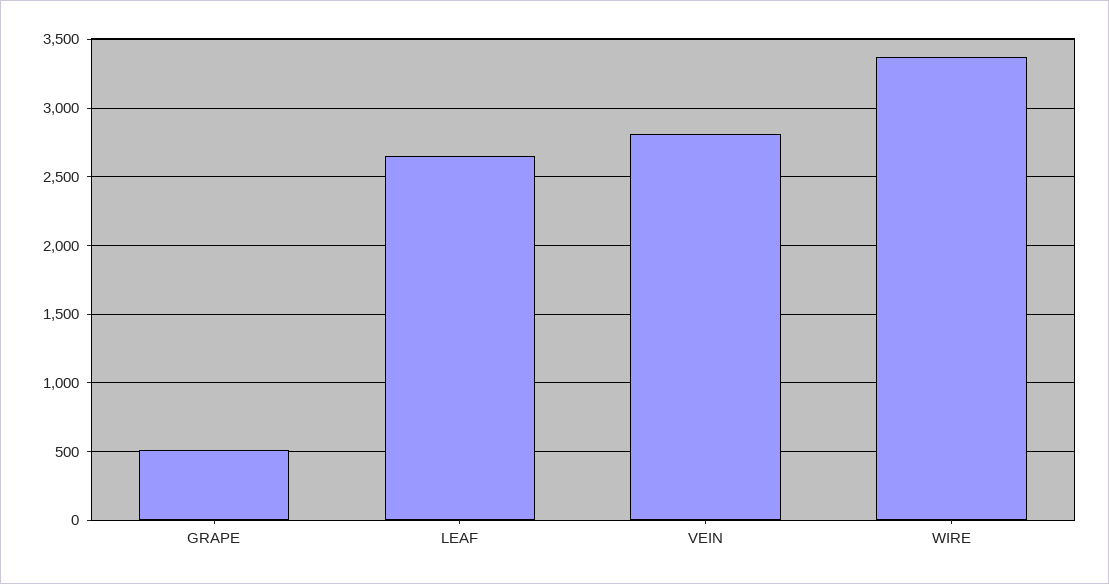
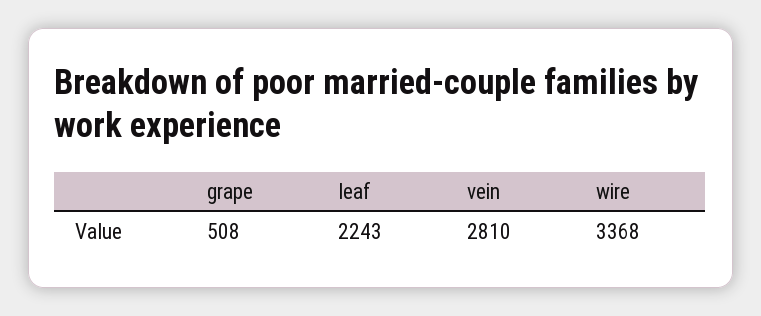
  {
    "GRAPE": 508,
-   "LEAF": 2650,
+   "LEAF": 2243,
    "VEIN": 2810,
    "WIRE": 3368
  }

